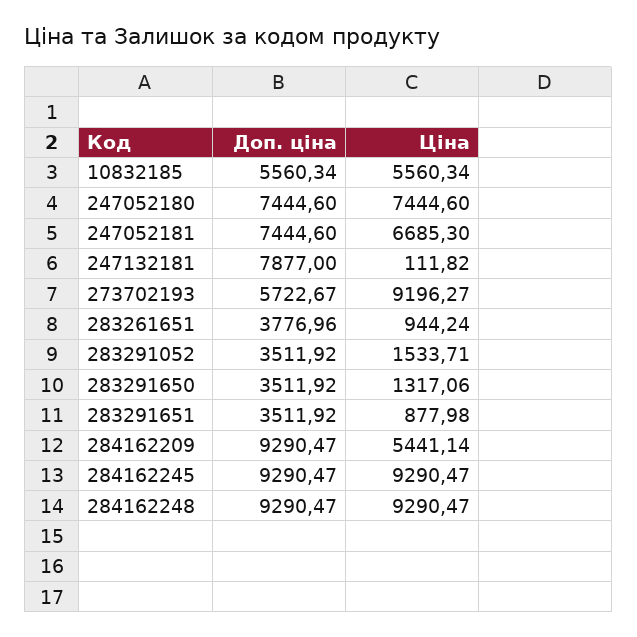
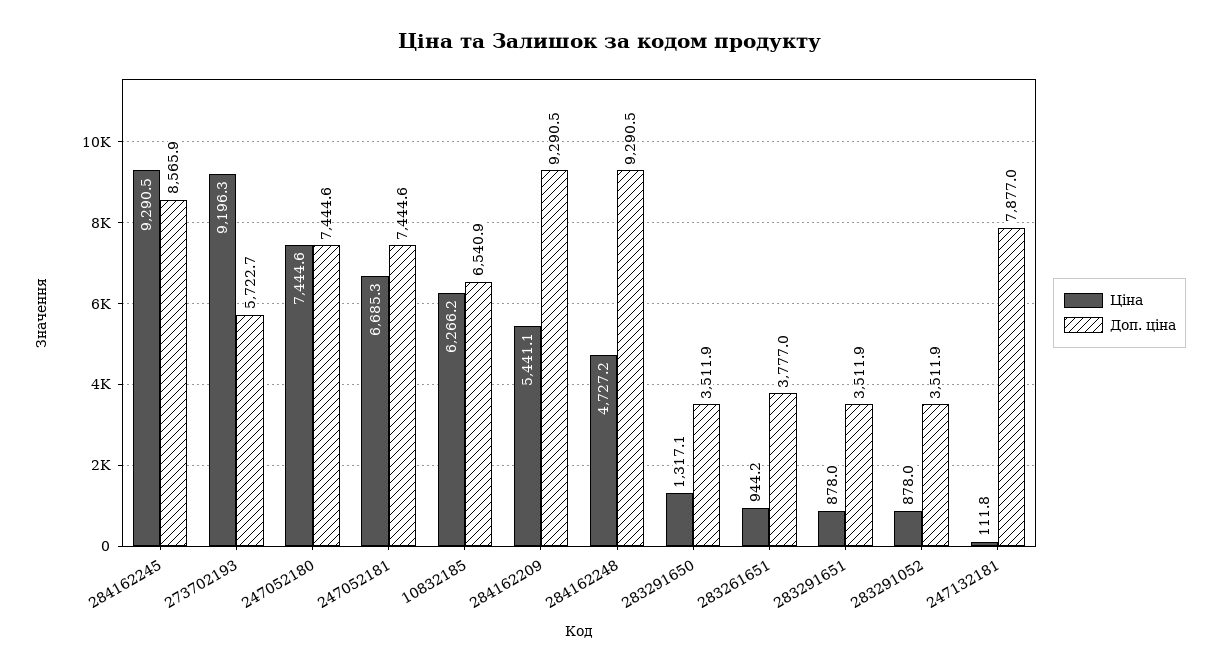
  {
    "Доп. ціна": {
-     "10832185": 5560.34,
+     "10832185": 6540.9,
      "247052180": 7444.6,
      "247052181": 7444.6,
      "247132181": 7877,
      "273702193": 5722.67,
      "283261651": 3776.96,
      "283291052": 3511.92,
      "283291650": 3511.92,
      "283291651": 3511.92,
      "284162209": 9290.47,
-     "284162245": 9290.47,
+     "284162245": 8565.9,
      "284162248": 9290.47
    },
    "Ціна": {
-     "10832185": 5560.34,
+     "10832185": 6266.2,
      "247052180": 7444.6,
      "247052181": 6685.3,
      "247132181": 111.82,
      "273702193": 9196.27,
      "283261651": 944.24,
-     "283291052": 1533.71,
+     "283291052": 878,
      "283291650": 1317.06,
      "283291651": 877.98,
      "284162209": 5441.14,
      "284162245": 9290.47,
-     "284162248": 9290.47
+     "284162248": 4727.2
    }
  }

